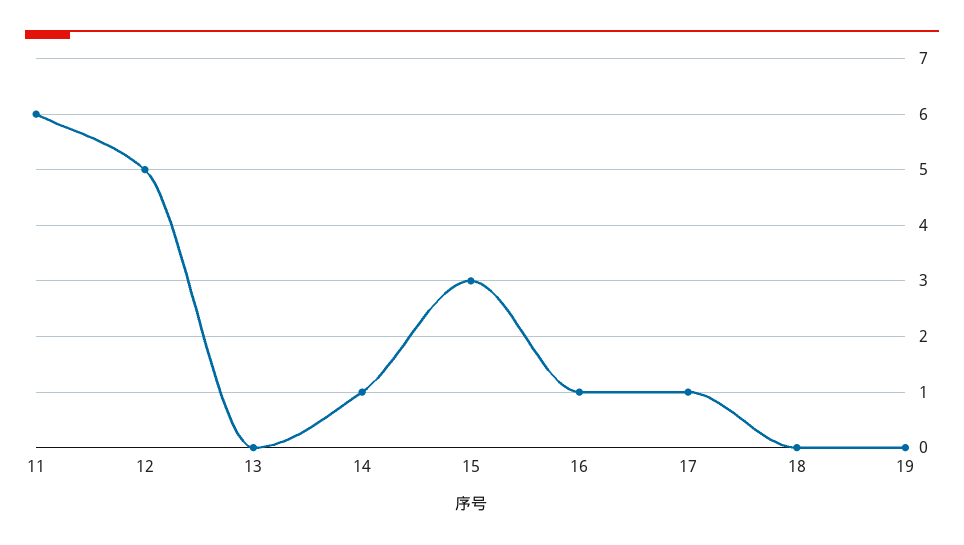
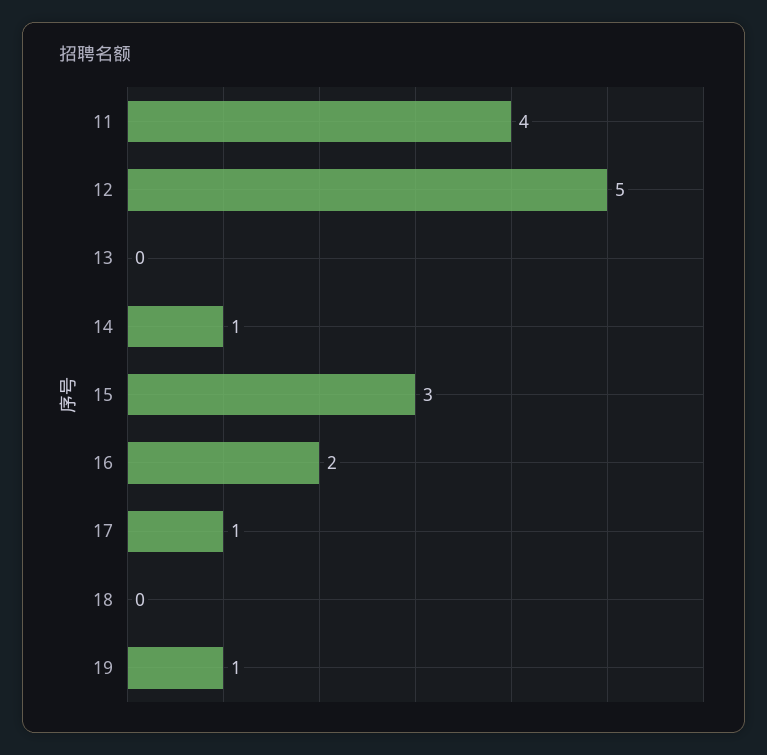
  {
-   "11": 6,
+   "11": 4,
    "12": 5,
    "13": 0,
    "14": 1,
    "15": 3,
-   "16": 1,
+   "16": 2,
    "17": 1,
    "18": 0,
-   "19": 0
+   "19": 1
  }

